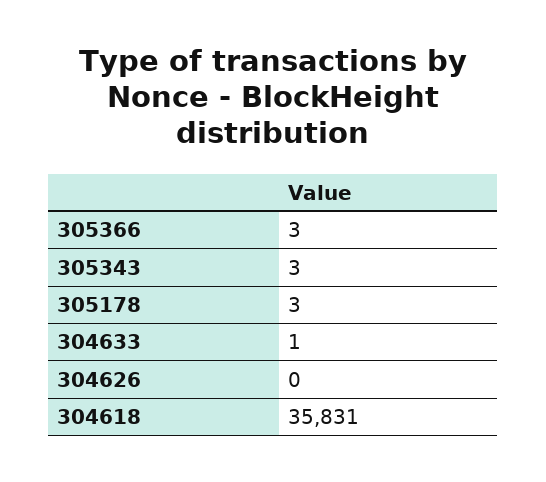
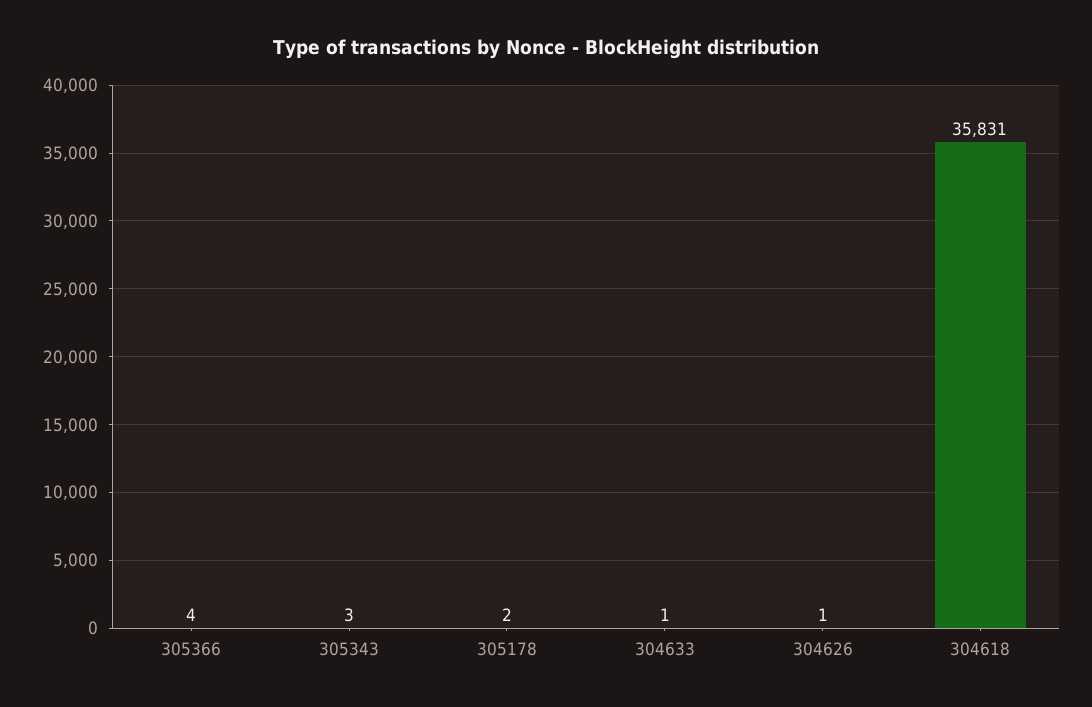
  {
-   "305366": 3,
+   "305366": 4,
    "305343": 3,
-   "305178": 3,
+   "305178": 2,
    "304633": 1,
-   "304626": 0,
+   "304626": 1,
    "304618": 35831
  }

